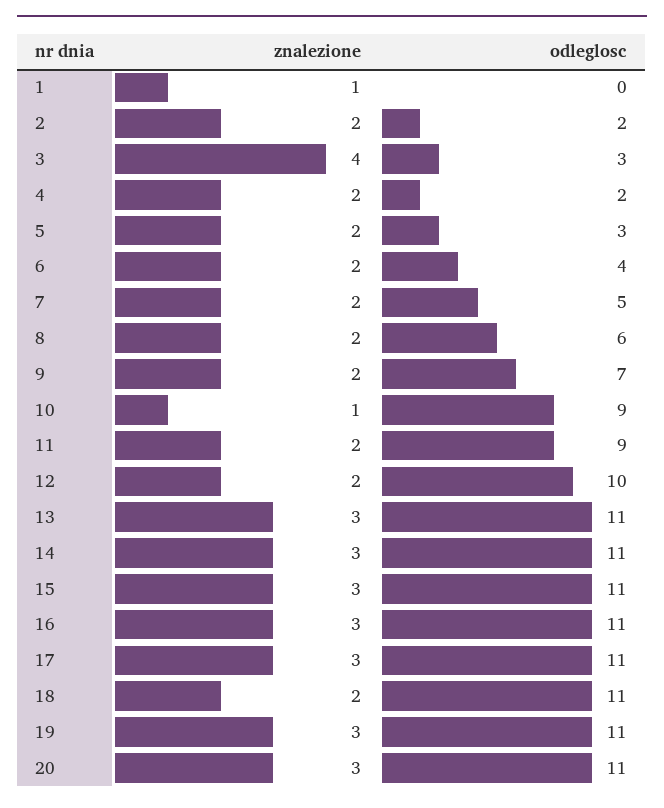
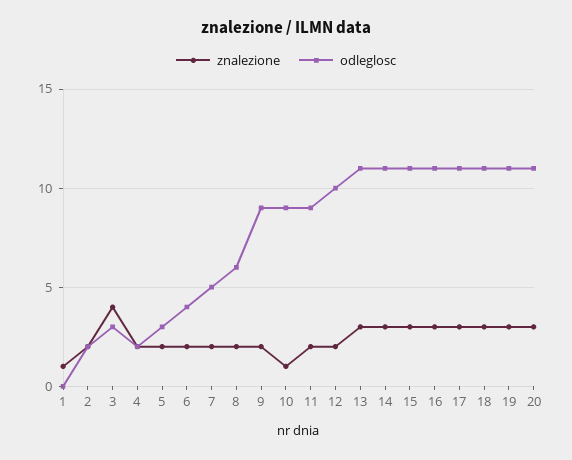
  {
    "znalezione": {
      "1": 1,
      "2": 2,
      "3": 4,
      "4": 2,
      "5": 2,
      "6": 2,
      "7": 2,
      "8": 2,
      "9": 2,
      "10": 1,
      "11": 2,
      "12": 2,
      "13": 3,
      "14": 3,
      "15": 3,
      "16": 3,
      "17": 3,
-     "18": 2,
+     "18": 3,
      "19": 3,
      "20": 3
    },
    "odleglosc": {
      "1": 0,
      "2": 2,
      "3": 3,
      "4": 2,
      "5": 3,
      "6": 4,
      "7": 5,
      "8": 6,
-     "9": 7,
+     "9": 9,
      "10": 9,
      "11": 9,
      "12": 10,
      "13": 11,
      "14": 11,
      "15": 11,
      "16": 11,
      "17": 11,
      "18": 11,
      "19": 11,
      "20": 11
    }
  }

